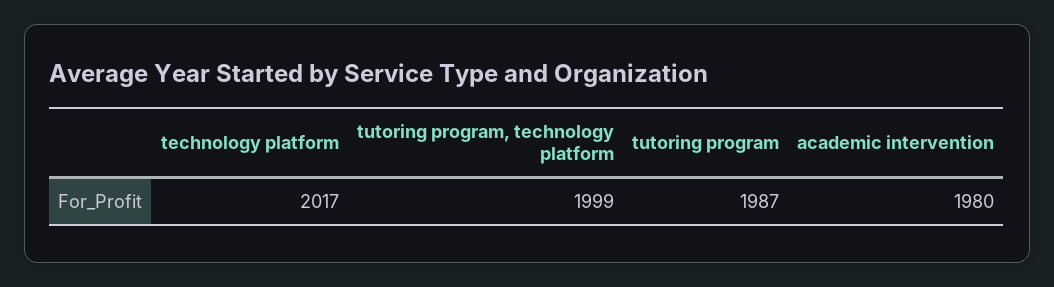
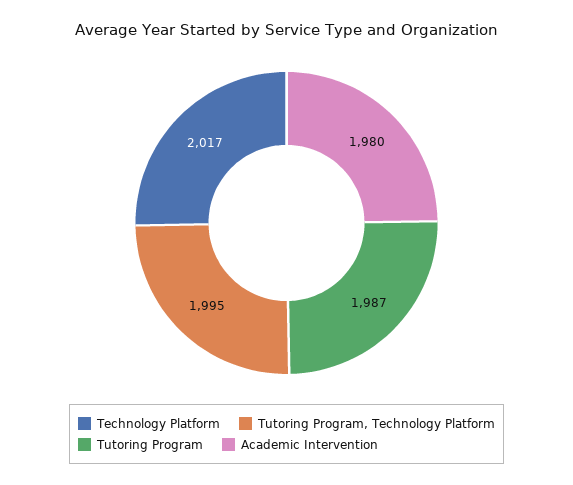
  {
    "technology platform": 2017,
-   "tutoring program, technology platform": 1999,
+   "tutoring program, technology platform": 1995,
    "tutoring program": 1987,
    "academic intervention": 1980
  }

